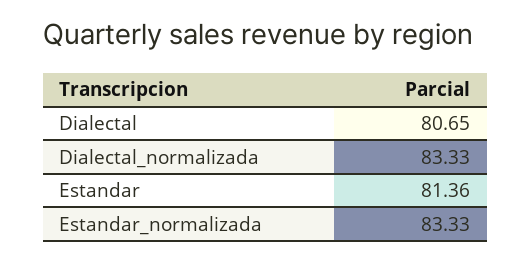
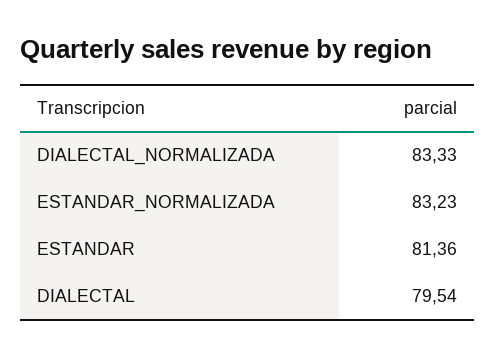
  {
-   "Dialectal": 80.65,
+   "Dialectal": 79.54,
    "Dialectal_normalizada": 83.33,
    "Estandar": 81.36,
-   "Estandar_normalizada": 83.33
+   "Estandar_normalizada": 83.23
  }

